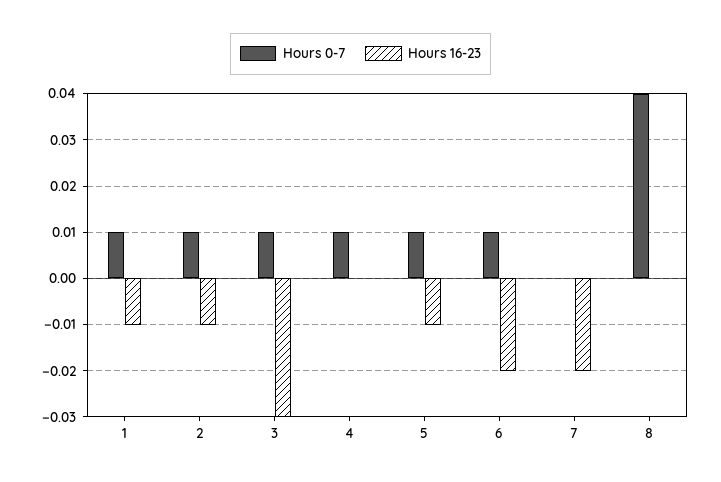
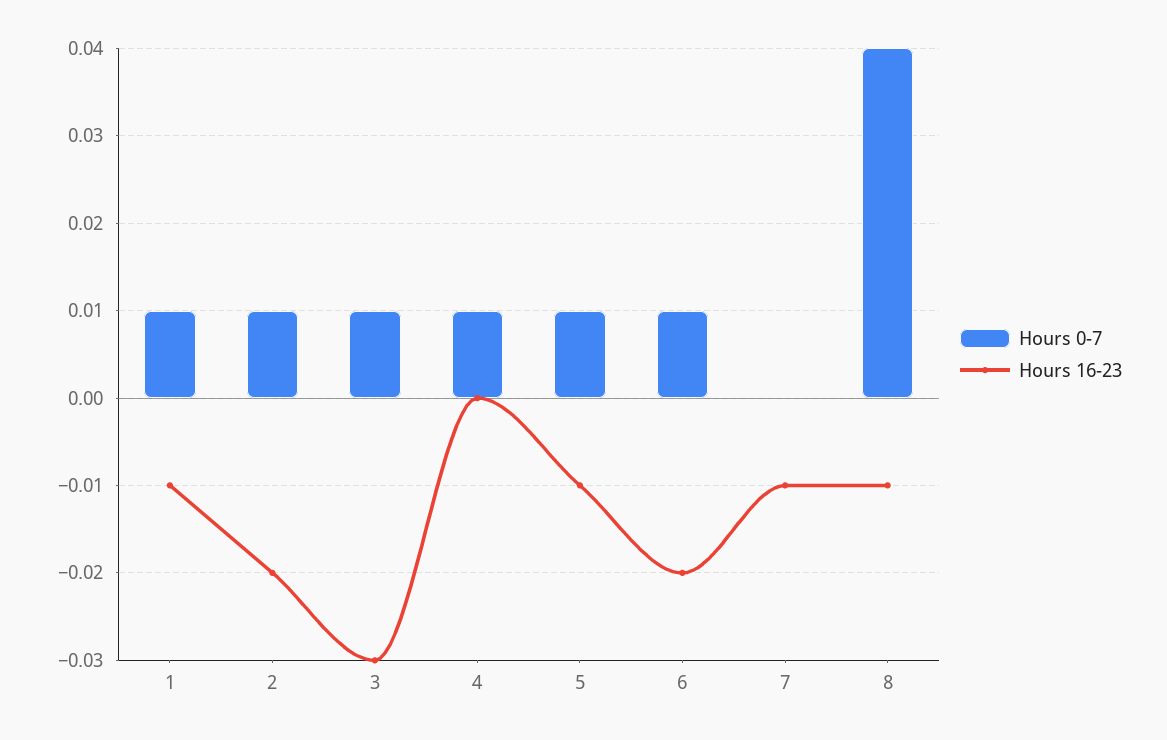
  {
    "Hours 0-7": {
      "1": 0.01,
      "2": 0.01,
      "3": 0.01,
      "4": 0.01,
      "5": 0.01,
      "6": 0.01,
      "7": 0,
      "8": 0.04
    },
    "Hours 16-23": {
      "1": -0.01,
-     "2": -0.01,
+     "2": -0.02,
      "3": -0.03,
      "4": 0,
      "5": -0.01,
      "6": -0.02,
-     "7": -0.02,
+     "7": -0.01,
-     "8": 0
+     "8": -0.01
    }
  }

